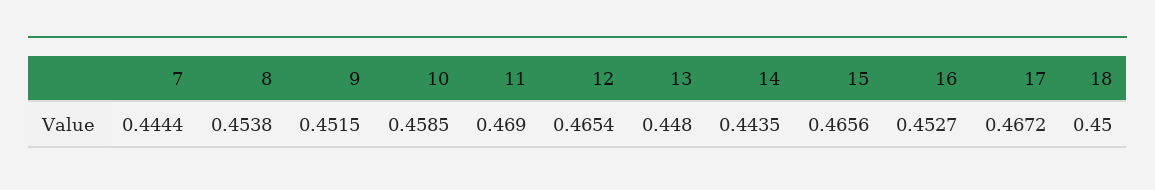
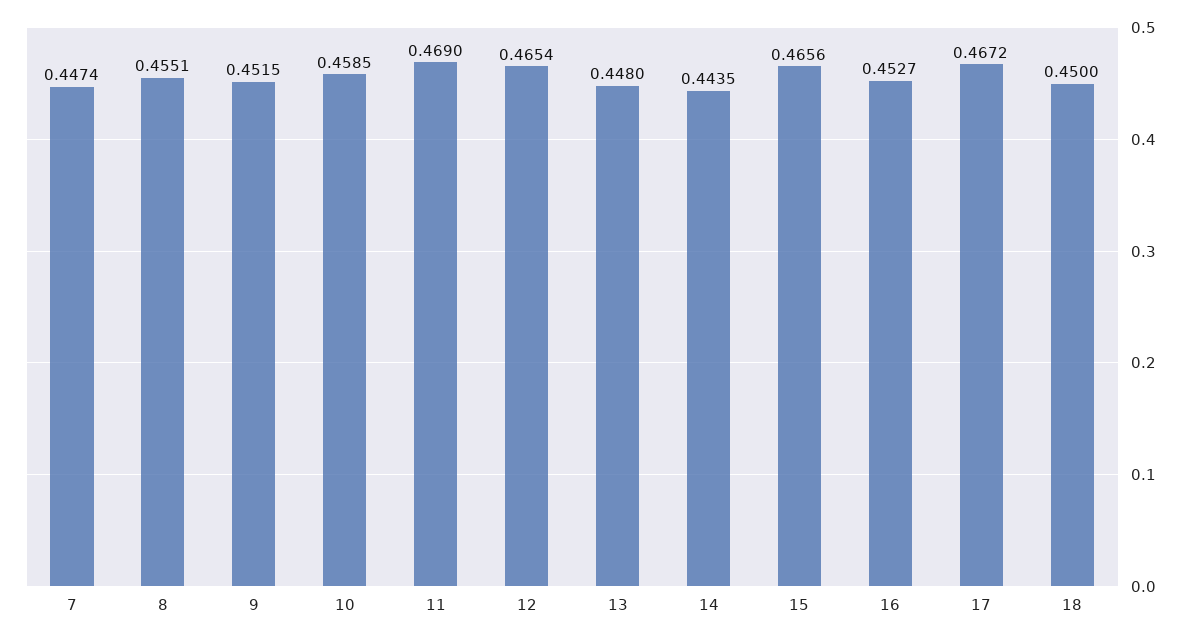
  {
-   "7": 0.4444,
+   "7": 0.4474,
-   "8": 0.4538,
+   "8": 0.4551,
    "9": 0.4515,
    "10": 0.4585,
    "11": 0.469,
    "12": 0.4654,
    "13": 0.448,
    "14": 0.4435,
    "15": 0.4656,
    "16": 0.4527,
    "17": 0.4672,
    "18": 0.45
  }

